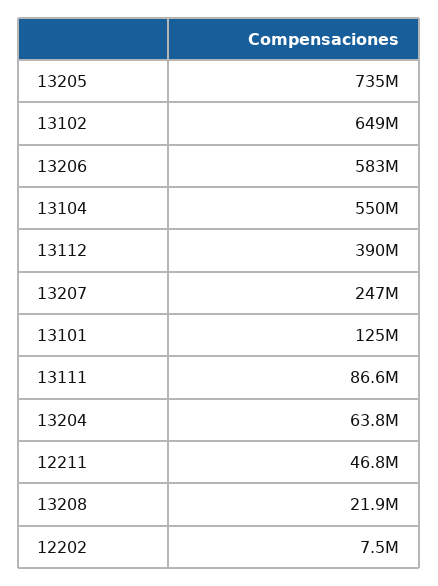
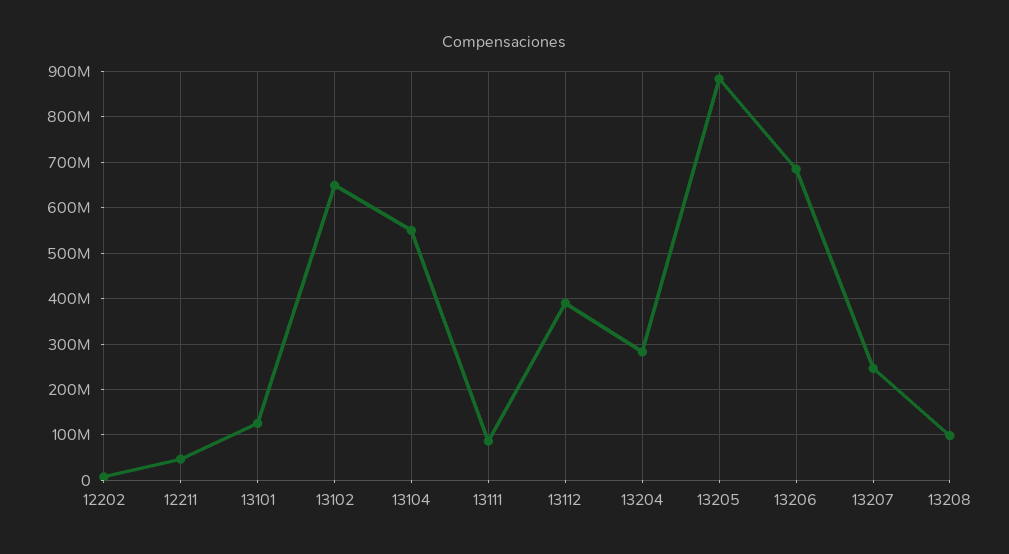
  {
-   "13205": 735000000,
+   "13205": 880000000,
    "13102": 649000000,
-   "13206": 583000000,
+   "13206": 680000000,
    "13104": 550000000,
    "13112": 390000000,
    "13207": 247000000,
    "13101": 125000000,
    "13111": 86600000,
-   "13204": 63800000,
+   "13204": 280000000,
    "12211": 46800000,
-   "13208": 21900000,
+   "13208": 100000000,
    "12202": 7500000
  }

